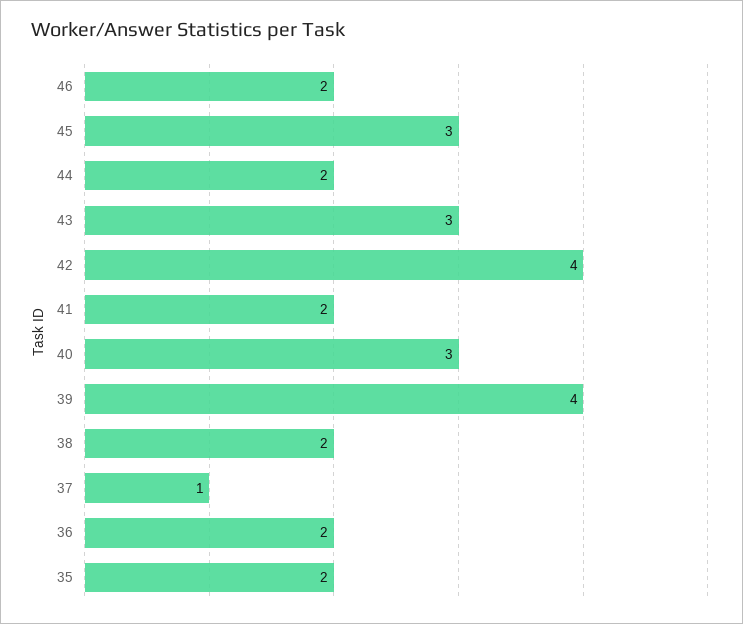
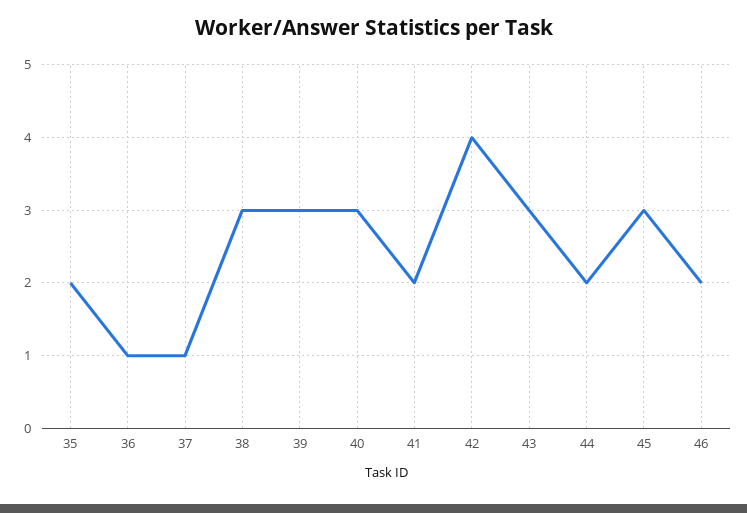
  {
    "46": 2,
    "45": 3,
    "44": 2,
    "43": 3,
    "42": 4,
    "41": 2,
    "40": 3,
-   "39": 4,
+   "39": 3,
-   "38": 2,
+   "38": 3,
    "37": 1,
-   "36": 2,
+   "36": 1,
    "35": 2
  }

